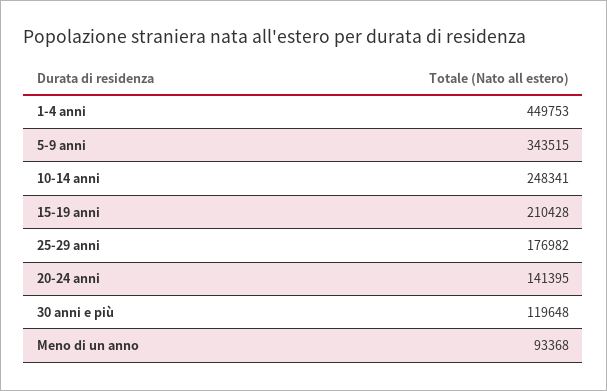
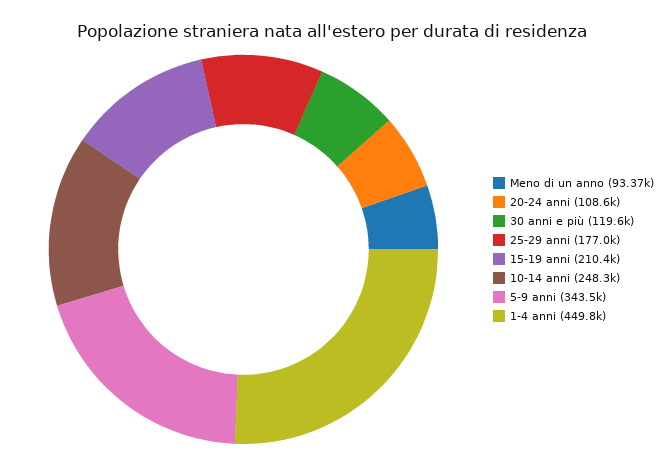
  {
    "1-4 anni": 449753,
    "5-9 anni": 343515,
    "10-14 anni": 248341,
    "15-19 anni": 210428,
    "25-29 anni": 176982,
-   "20-24 anni": 141395,
+   "20-24 anni": 108600,
    "30 anni e più": 119648,
    "Meno di un anno": 93368
  }

